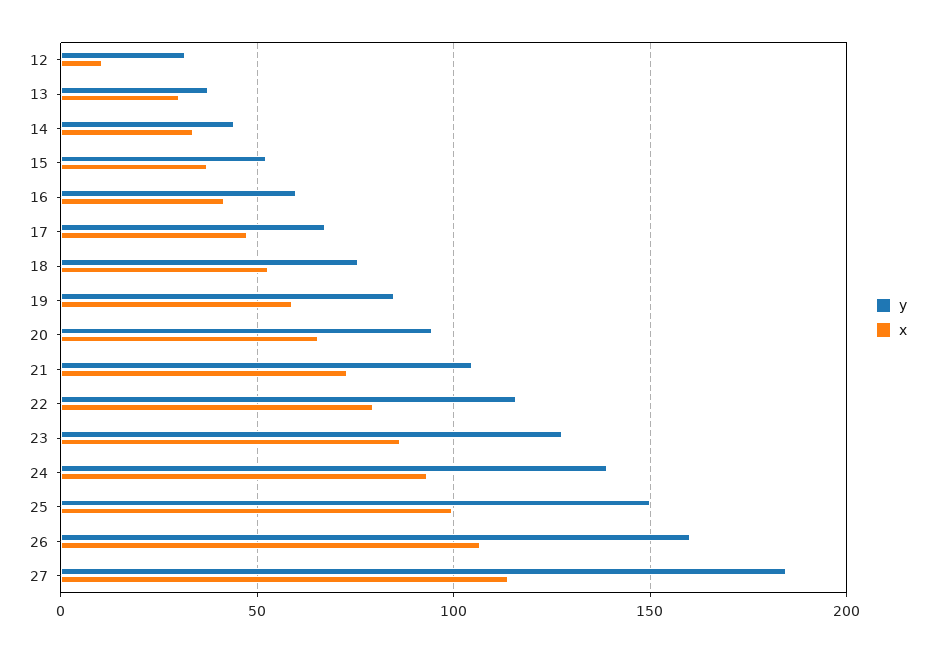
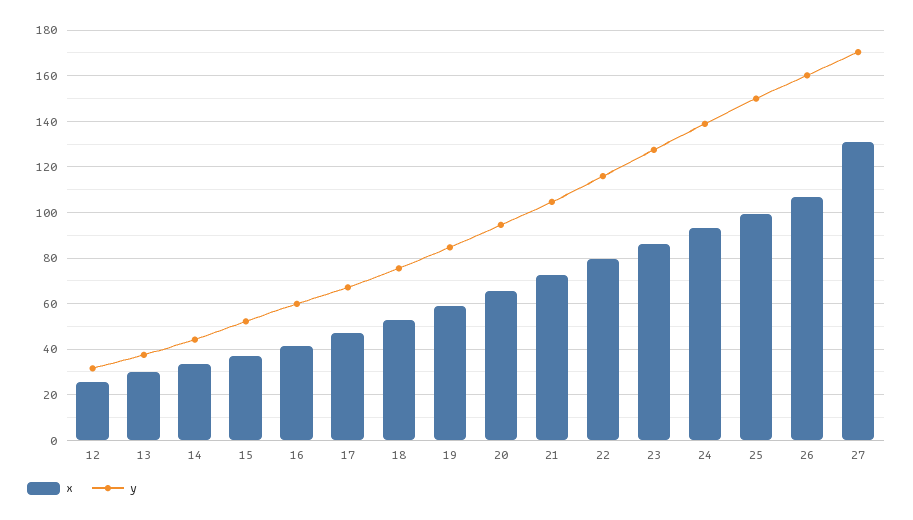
  {
    "y": {
      "12": 30,
      "13": 40,
      "14": 45,
      "15": 50,
      "16": 60,
      "17": 65,
      "18": 75,
      "19": 85,
      "20": 95,
      "21": 105,
      "22": 115,
      "23": 130,
      "24": 140,
      "25": 150,
      "26": 160,
-     "27": 185
+     "27": 170
    },
    "x": {
-     "12": 10,
+     "12": 25,
      "13": 30,
      "14": 35,
      "15": 35,
      "16": 40,
      "17": 45,
      "18": 55,
      "19": 60,
      "20": 65,
      "21": 75,
      "22": 80,
      "23": 85,
      "24": 95,
      "25": 100,
      "26": 105,
-     "27": 115
+     "27": 130
    }
  }

